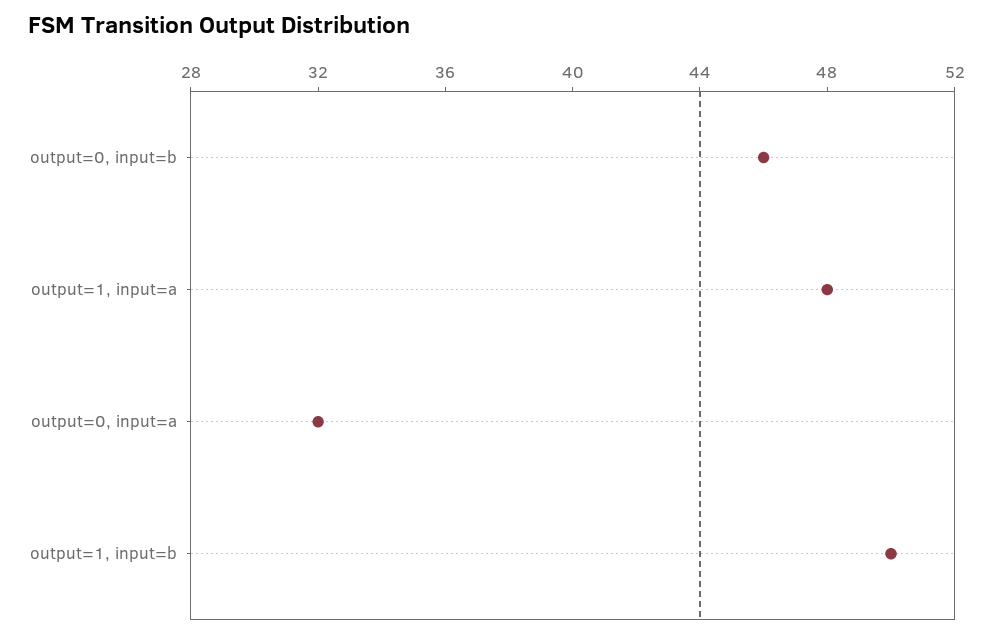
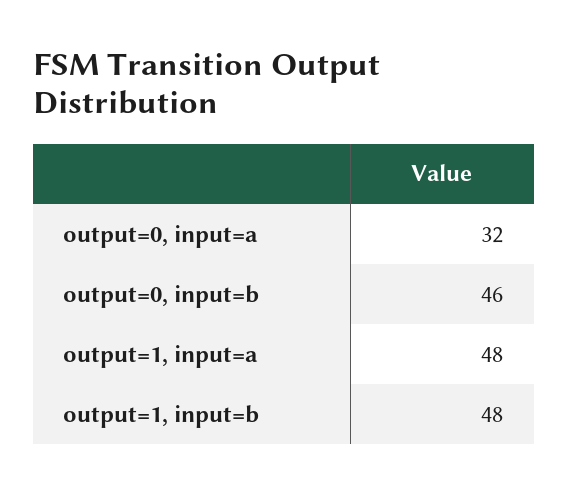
  {
    "output=0, input=b": 46,
    "output=1, input=a": 48,
    "output=0, input=a": 32,
-   "output=1, input=b": 50
+   "output=1, input=b": 48
  }

